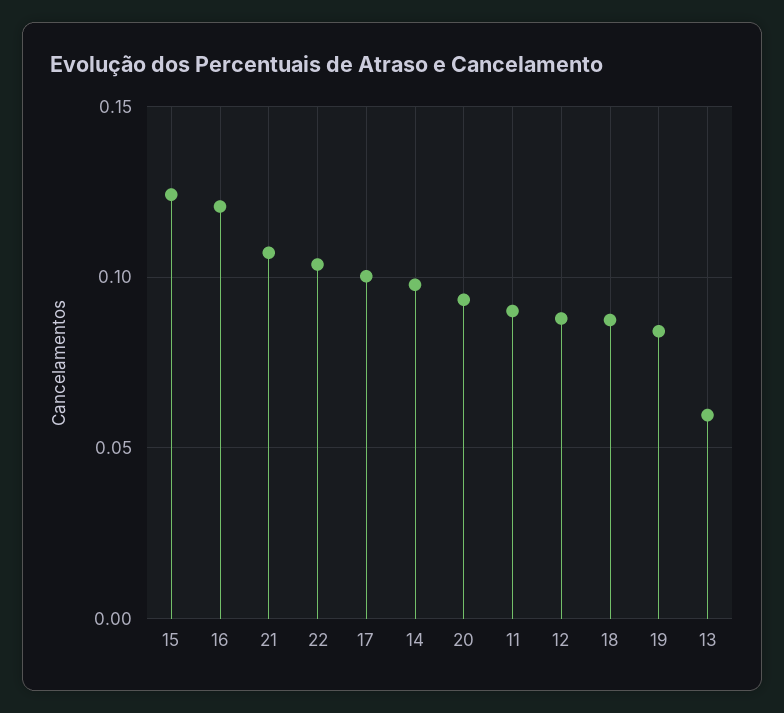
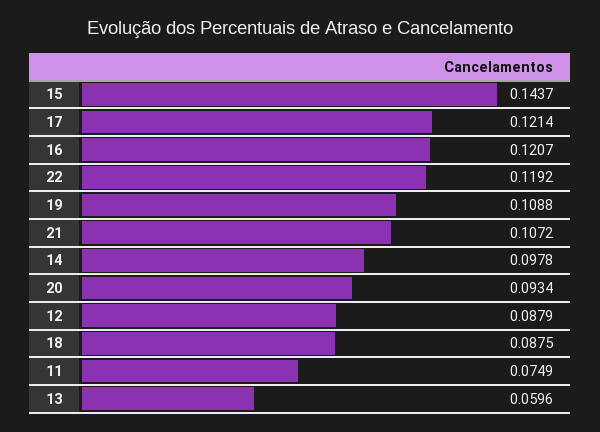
  {
-   "15": 0.125,
+   "15": 0.1437,
    "16": 0.1207,
    "21": 0.1072,
-   "22": 0.105,
+   "22": 0.1192,
-   "17": 0.1,
+   "17": 0.1214,
    "14": 0.0978,
    "20": 0.0934,
-   "11": 0.09,
+   "11": 0.0749,
    "12": 0.0879,
    "18": 0.0875,
-   "19": 0.085,
+   "19": 0.1088,
    "13": 0.0596
  }

